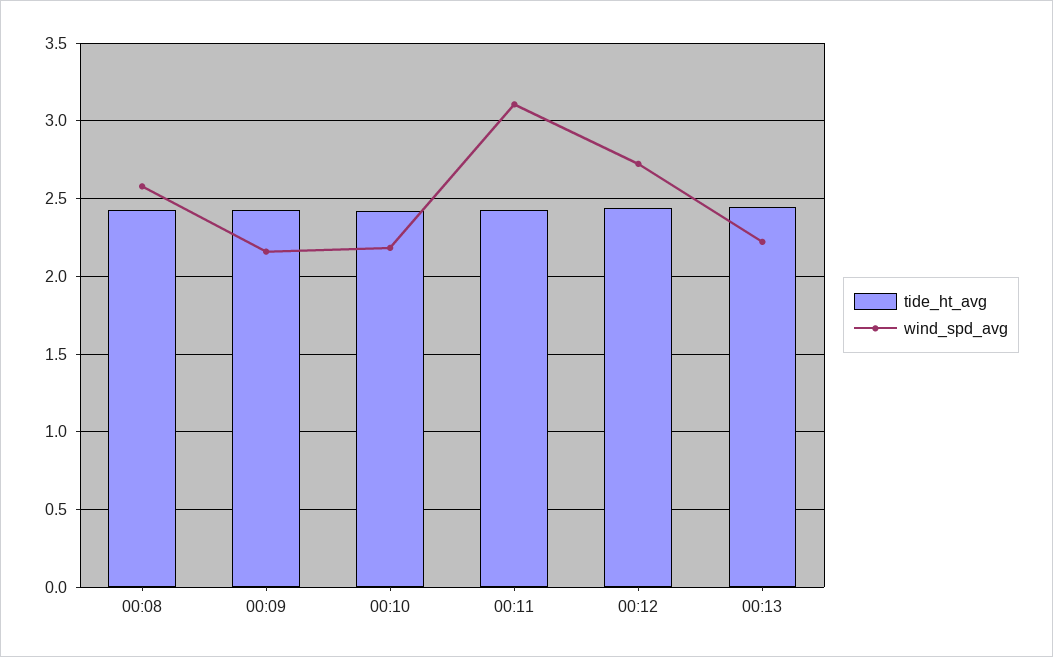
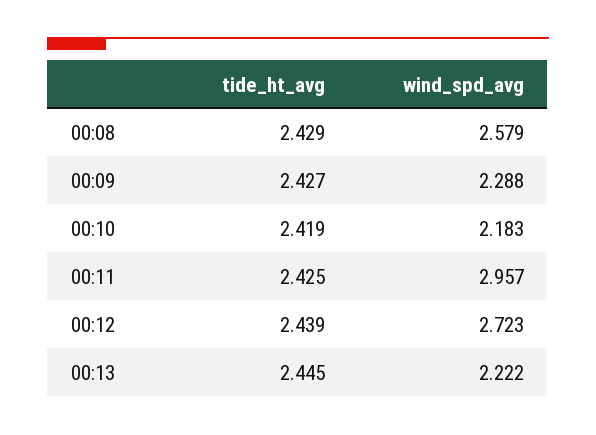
  {
    "tide_ht_avg": {
      "00:08": 2.429,
      "00:09": 2.427,
      "00:10": 2.419,
      "00:11": 2.425,
      "00:12": 2.439,
      "00:13": 2.445
    },
    "wind_spd_avg": {
      "00:08": 2.579,
-     "00:09": 2.15,
+     "00:09": 2.288,
      "00:10": 2.183,
-     "00:11": 3.1,
+     "00:11": 2.957,
      "00:12": 2.723,
      "00:13": 2.222
    }
  }

